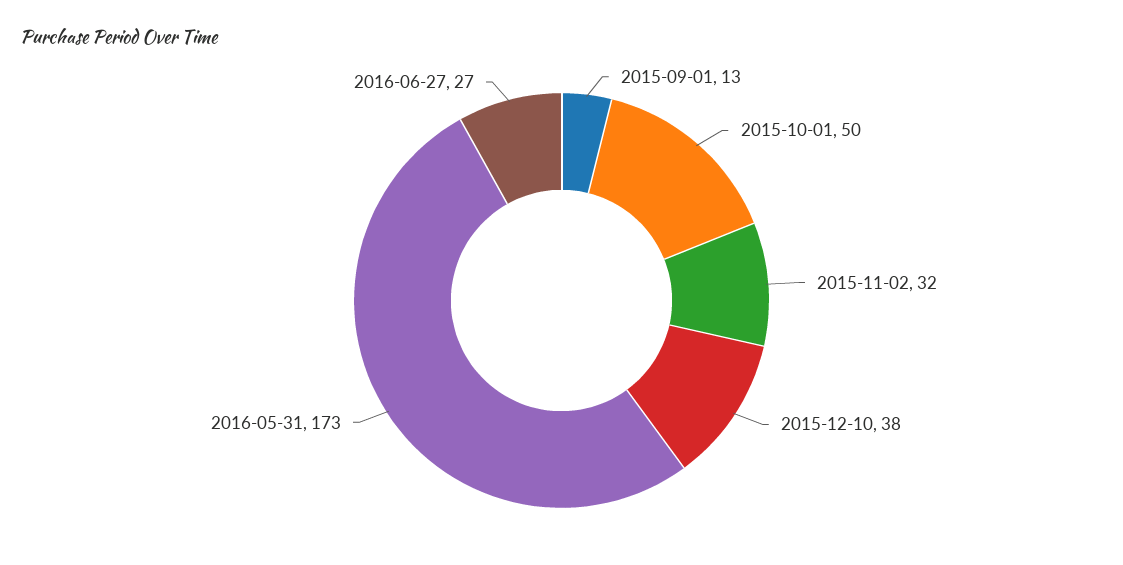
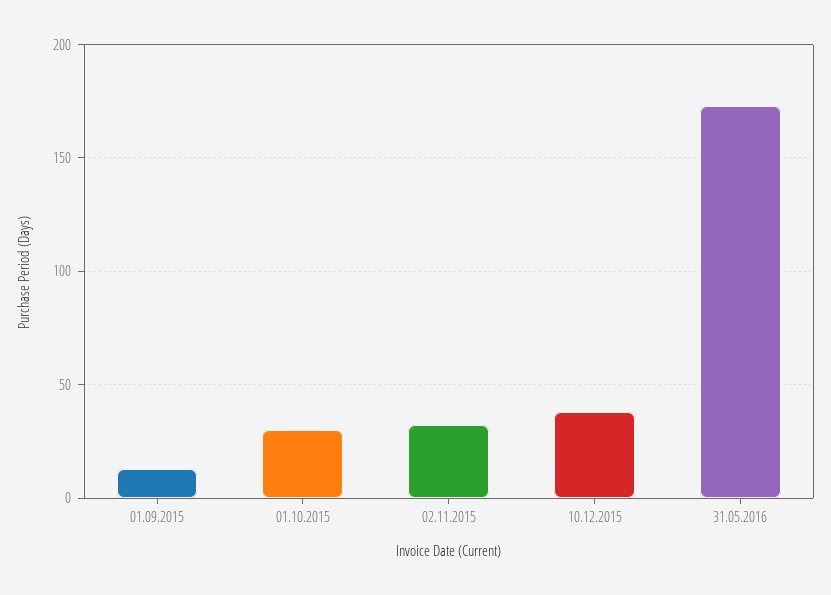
  {
    "2015-09-01": 13,
-   "2015-10-01": 50,
+   "2015-10-01": 30,
    "2015-11-02": 32,
    "2015-12-10": 38,
-   "2016-05-31": 173,
+   "2016-05-31": 173
-   "2016-06-27": 27
  }

